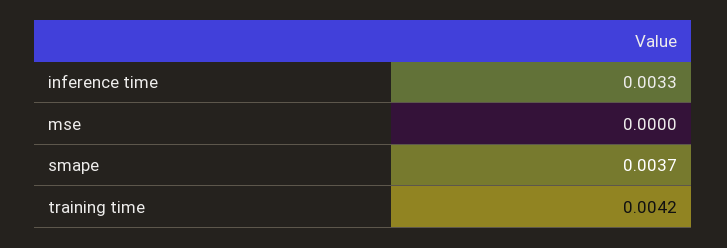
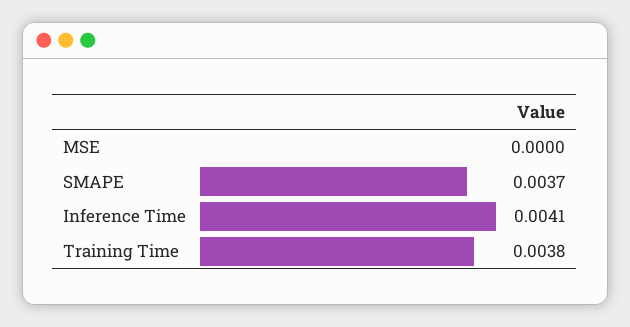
  {
-   "inference time": 0.0033,
+   "inference time": 0.0041,
    "mse": 0,
    "smape": 0.0037,
-   "training time": 0.0042
+   "training time": 0.0038
  }

